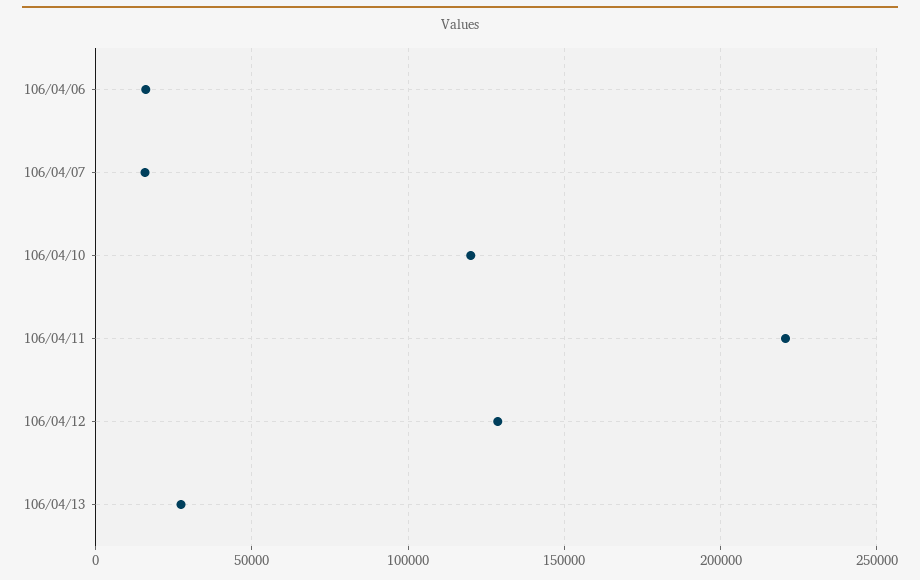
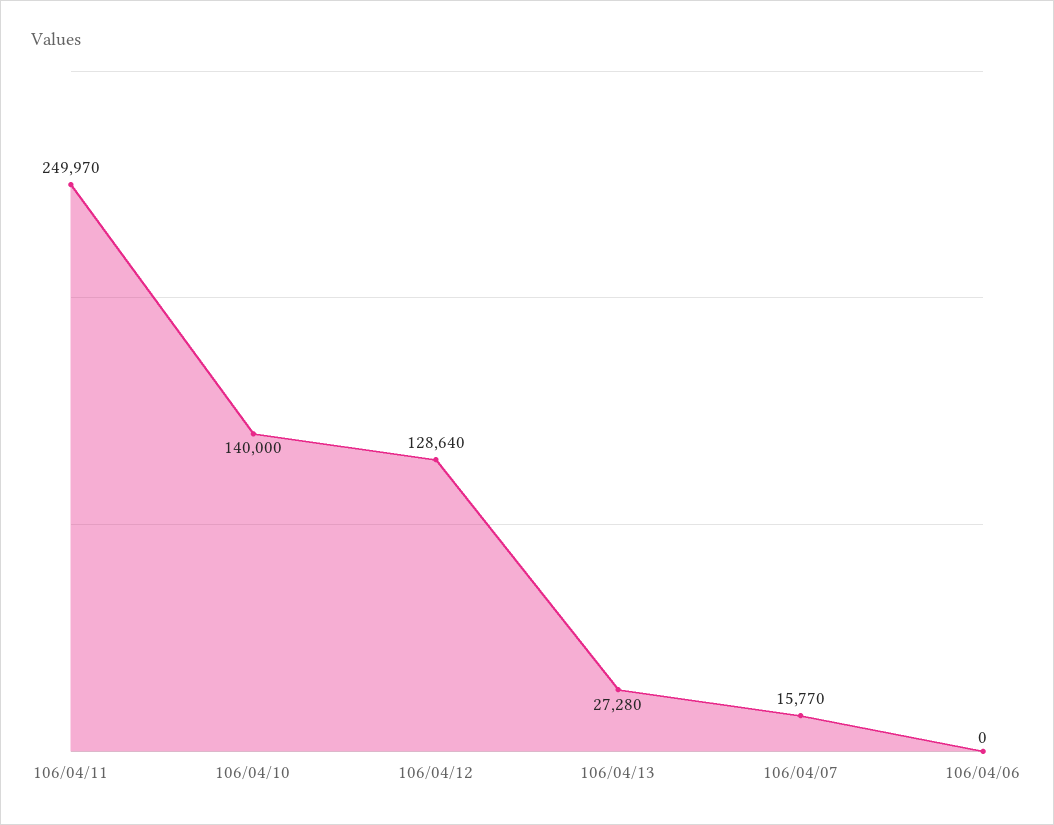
  {
-   "106/04/06": 15000,
+   "106/04/06": 0,
    "106/04/07": 15770,
-   "106/04/10": 120000,
+   "106/04/10": 140000,
-   "106/04/11": 220000,
+   "106/04/11": 249970,
    "106/04/12": 128640,
    "106/04/13": 27280
  }

